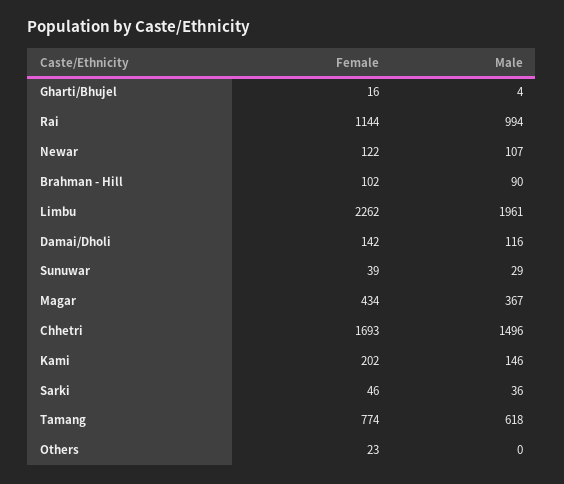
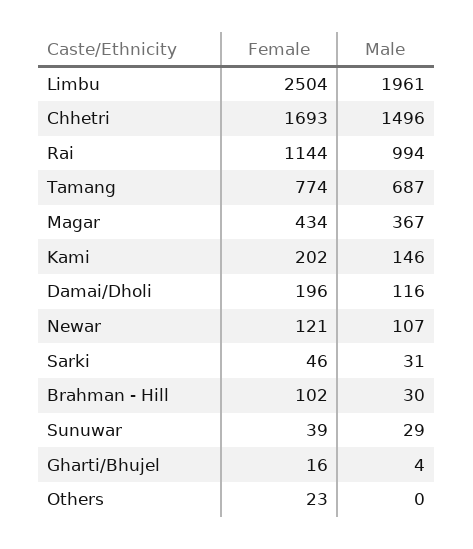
  {
    "Female": {
      "Gharti/Bhujel": 16,
      "Rai": 1144,
-     "Newar": 122,
+     "Newar": 121,
      "Brahman - Hill": 102,
-     "Limbu": 2262,
+     "Limbu": 2504,
-     "Damai/Dholi": 142,
+     "Damai/Dholi": 196,
      "Sunuwar": 39,
      "Magar": 434,
      "Chhetri": 1693,
      "Kami": 202,
      "Sarki": 46,
      "Tamang": 774,
      "Others": 23
    },
    "Male": {
      "Gharti/Bhujel": 4,
      "Rai": 994,
      "Newar": 107,
-     "Brahman - Hill": 90,
+     "Brahman - Hill": 30,
      "Limbu": 1961,
      "Damai/Dholi": 116,
      "Sunuwar": 29,
      "Magar": 367,
      "Chhetri": 1496,
      "Kami": 146,
-     "Sarki": 36,
+     "Sarki": 31,
-     "Tamang": 618,
+     "Tamang": 687,
      "Others": 0
    }
  }

